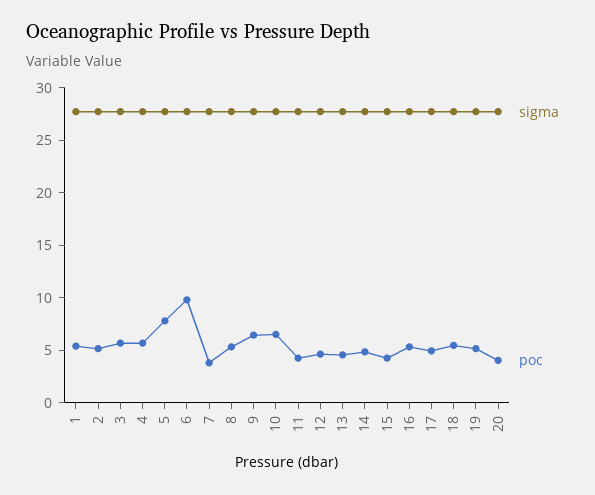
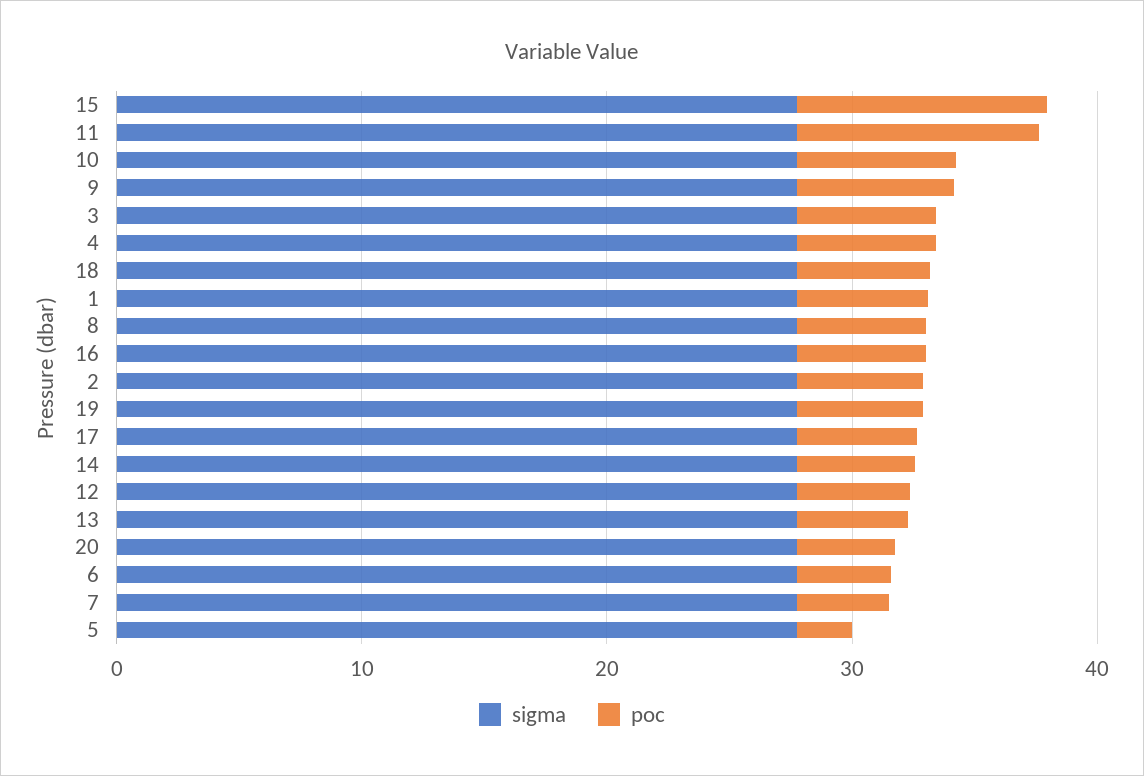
  {
    "sigma": {
      "1": 28,
      "2": 28,
      "3": 28,
      "4": 28,
      "5": 28,
      "6": 28,
      "7": 28,
      "8": 28,
      "9": 28,
      "10": 28,
      "11": 28,
      "12": 28,
      "13": 28,
      "14": 28,
      "15": 28,
      "16": 28,
      "17": 28,
      "18": 28,
      "19": 28,
      "20": 28
    },
    "poc": {
      "1": 5,
      "2": 5,
      "3": 6,
      "4": 6,
-     "5": 8,
+     "5": 2,
-     "6": 10,
+     "6": 4,
      "7": 4,
      "8": 5,
      "9": 6,
      "10": 7,
-     "11": 4,
+     "11": 10,
      "12": 5,
      "13": 5,
      "14": 5,
-     "15": 4,
+     "15": 10,
      "16": 5,
      "17": 5,
      "18": 5,
      "19": 5,
      "20": 4
    }
  }

